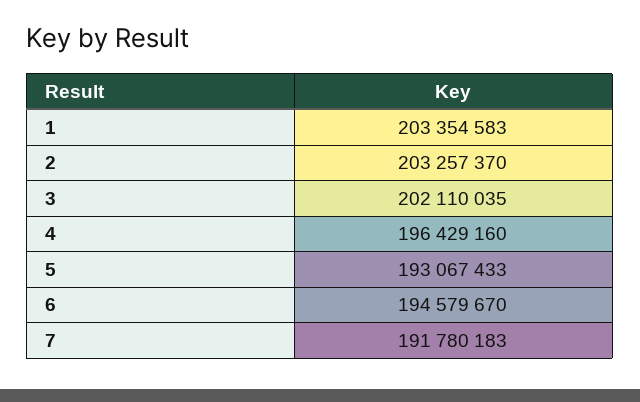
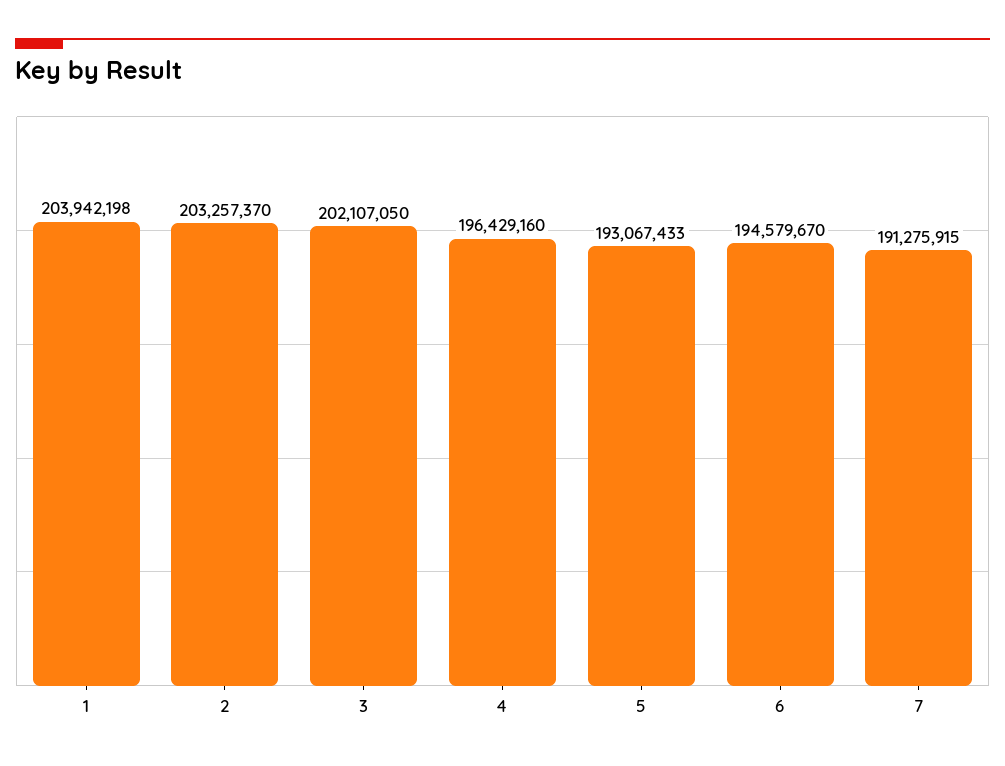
  {
-   "1": 203354583,
+   "1": 203942198,
    "2": 203257370,
-   "3": 202110035,
+   "3": 202107050,
    "4": 196429160,
    "5": 193067433,
    "6": 194579670,
-   "7": 191780183
+   "7": 191275915
  }

